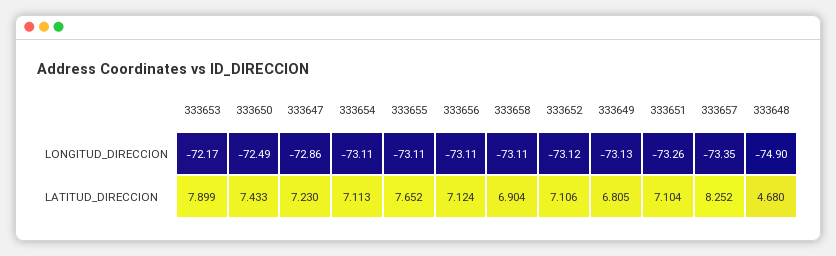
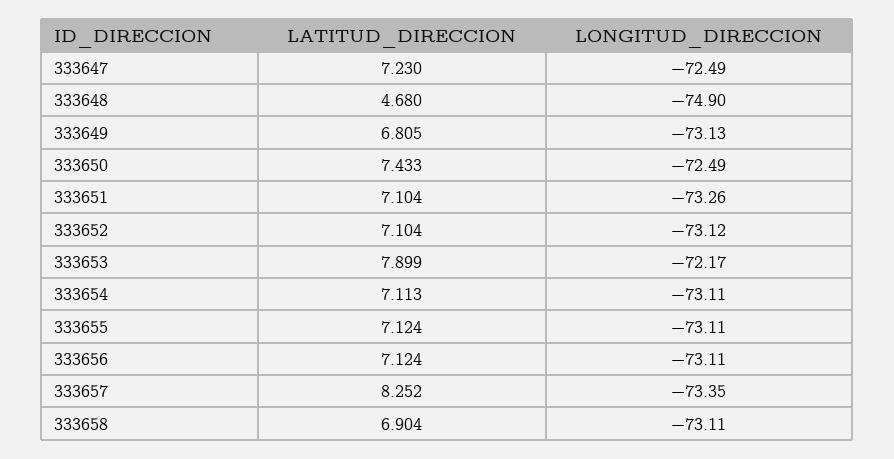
  {
    "333653": {
      "LONGITUD_DIRECCION": -72.17,
      "LATITUD_DIRECCION": 7.899
    },
    "333650": {
      "LONGITUD_DIRECCION": -72.49,
      "LATITUD_DIRECCION": 7.433
    },
    "333647": {
-     "LONGITUD_DIRECCION": -72.86,
+     "LONGITUD_DIRECCION": -72.49,
      "LATITUD_DIRECCION": 7.23
    },
    "333654": {
      "LONGITUD_DIRECCION": -73.11,
      "LATITUD_DIRECCION": 7.113
    },
    "333655": {
      "LONGITUD_DIRECCION": -73.11,
-     "LATITUD_DIRECCION": 7.652
+     "LATITUD_DIRECCION": 7.124
    },
    "333656": {
      "LONGITUD_DIRECCION": -73.11,
      "LATITUD_DIRECCION": 7.124
    },
    "333658": {
      "LONGITUD_DIRECCION": -73.11,
      "LATITUD_DIRECCION": 6.904
    },
    "333652": {
      "LONGITUD_DIRECCION": -73.12,
-     "LATITUD_DIRECCION": 7.106
+     "LATITUD_DIRECCION": 7.104
    },
    "333649": {
      "LONGITUD_DIRECCION": -73.13,
      "LATITUD_DIRECCION": 6.805
    },
    "333651": {
      "LONGITUD_DIRECCION": -73.26,
      "LATITUD_DIRECCION": 7.104
    },
    "333657": {
      "LONGITUD_DIRECCION": -73.35,
      "LATITUD_DIRECCION": 8.252
    },
    "333648": {
      "LONGITUD_DIRECCION": -74.9,
      "LATITUD_DIRECCION": 4.68
    }
  }

